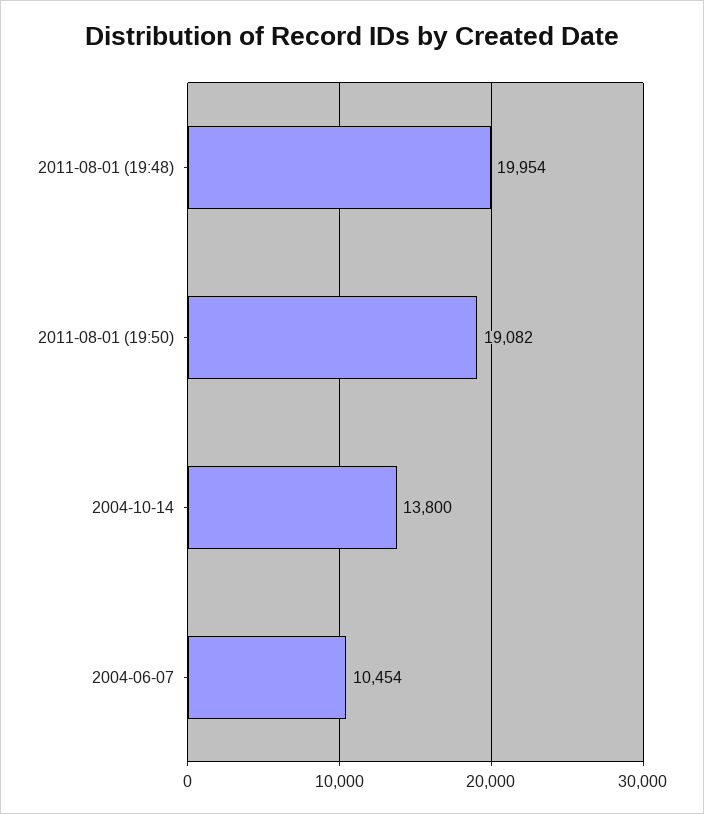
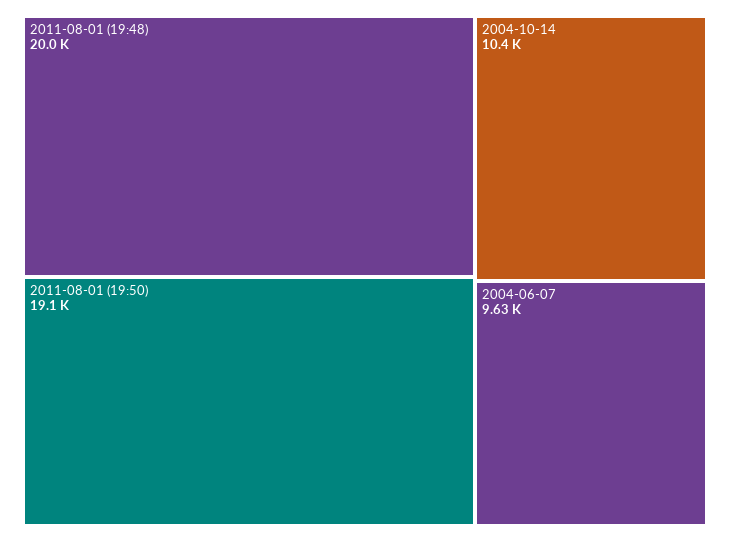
  {
    "2011-08-01 (19:48)": 19954,
    "2011-08-01 (19:50)": 19082,
-   "2004-10-14": 13800,
+   "2004-10-14": 10400,
-   "2004-06-07": 10454
+   "2004-06-07": 9630
  }

